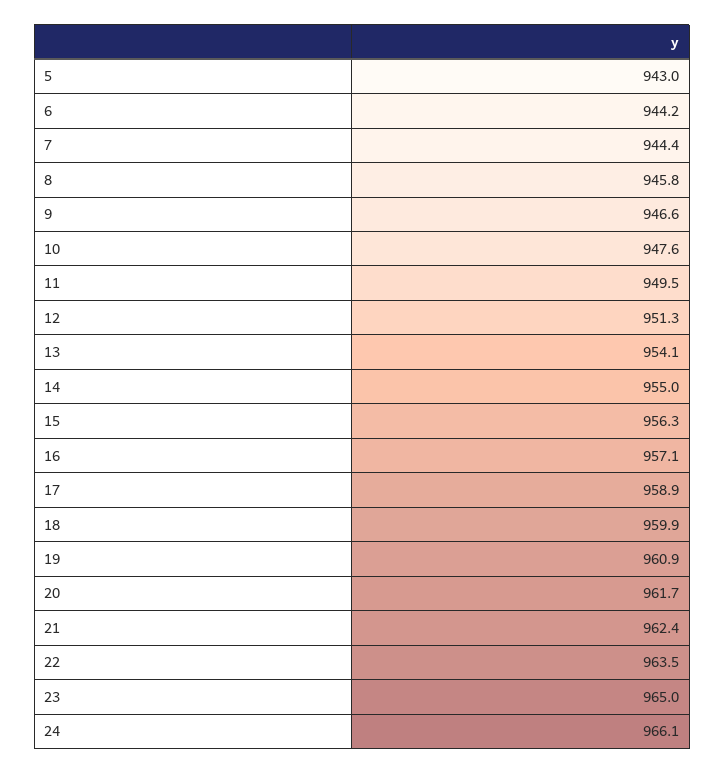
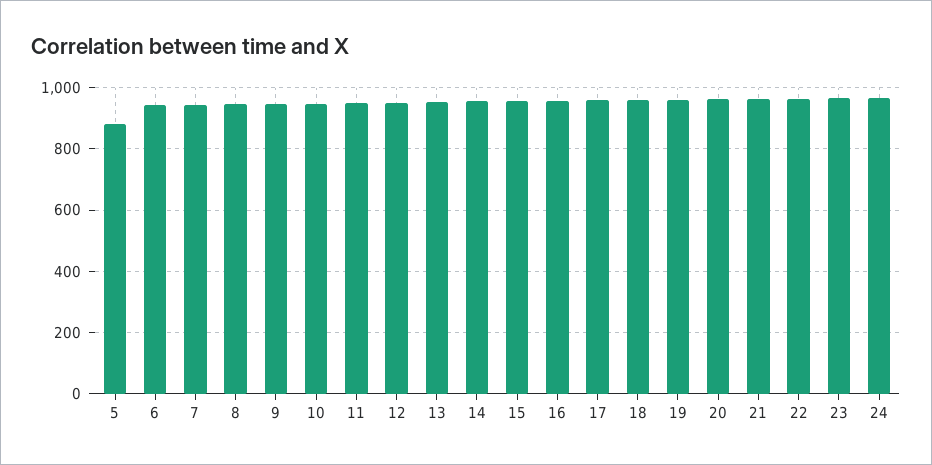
  {
-   "5": 943,
+   "5": 880,
    "6": 944.2,
    "7": 944.4,
    "8": 945.8,
    "9": 946.6,
    "10": 947.6,
    "11": 949.5,
    "12": 951.3,
    "13": 954.1,
    "14": 955,
    "15": 956.3,
    "16": 957.1,
    "17": 958.9,
    "18": 959.9,
    "19": 960.9,
    "20": 961.7,
    "21": 962.4,
    "22": 963.5,
    "23": 965,
    "24": 966.1
  }

